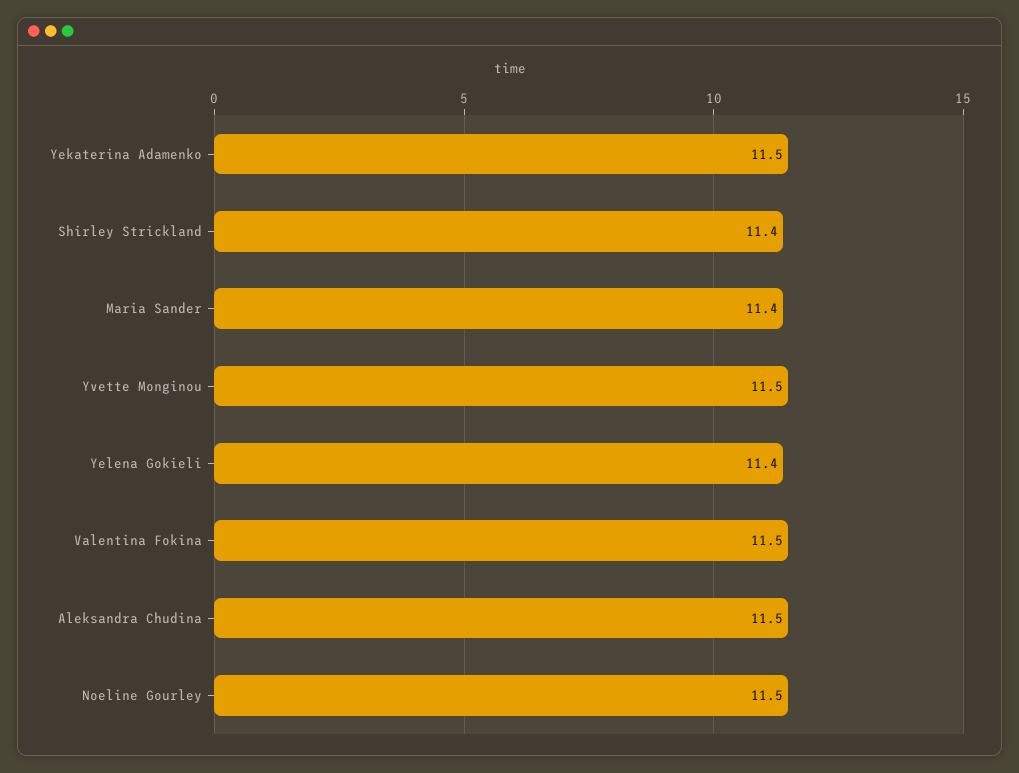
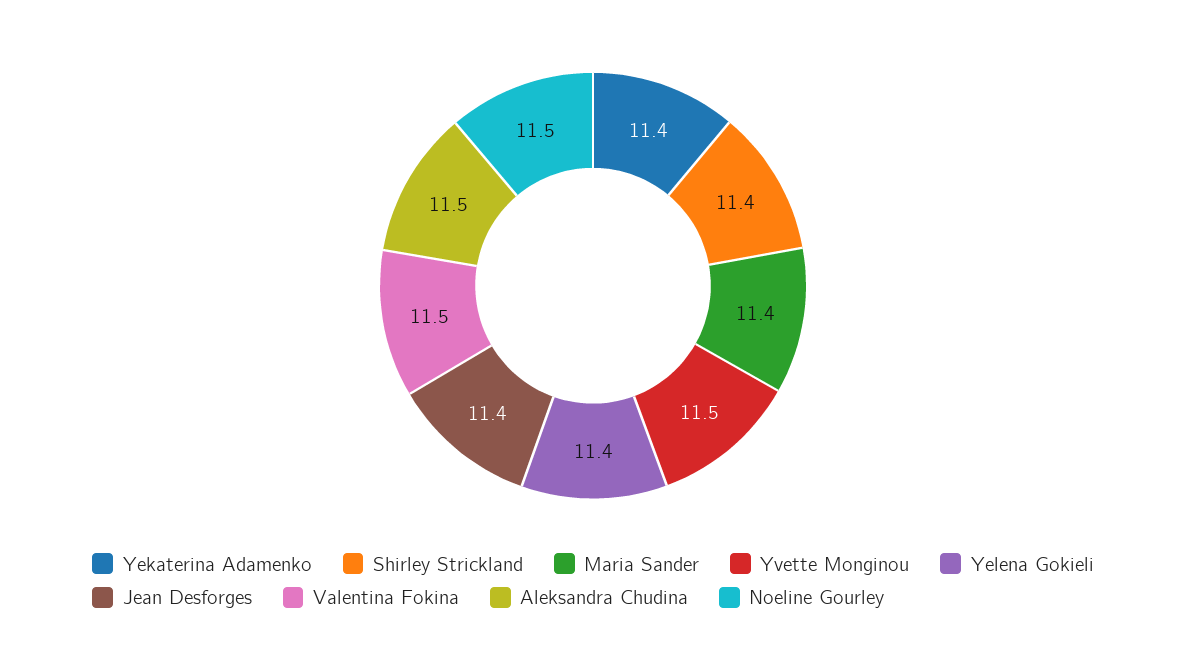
  {
-   "Yekaterina Adamenko": 11.5,
+   "Yekaterina Adamenko": 11.4,
    "Shirley Strickland": 11.4,
    "Maria Sander": 11.4,
    "Yvette Monginou": 11.5,
    "Yelena Gokieli": 11.4,
    "Valentina Fokina": 11.5,
    "Aleksandra Chudina": 11.5,
-   "Noeline Gourley": 11.5
+   "Noeline Gourley": 11.5,
+   "Jean Desforges": 11.4
  }

